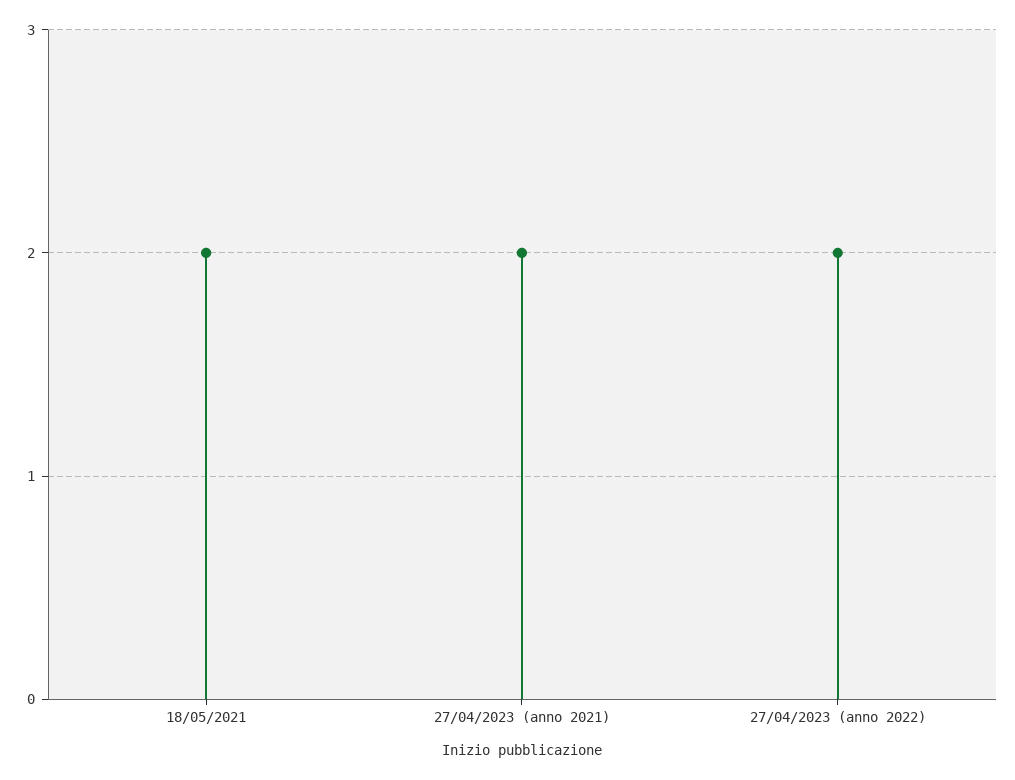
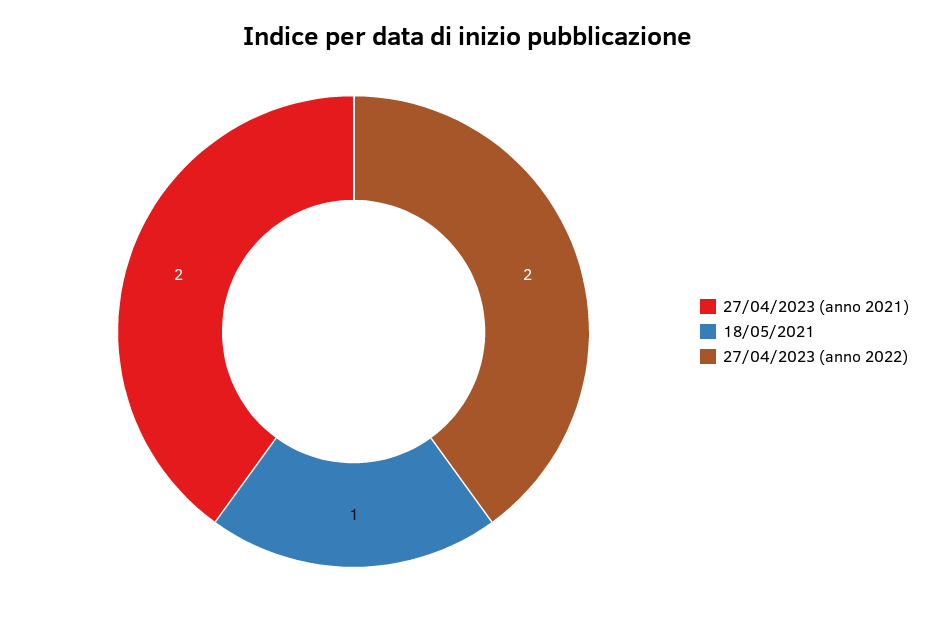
  {
-   "18/05/2021": 2,
+   "18/05/2021": 1,
    "27/04/2023 (anno 2021)": 2,
    "27/04/2023 (anno 2022)": 2
  }

